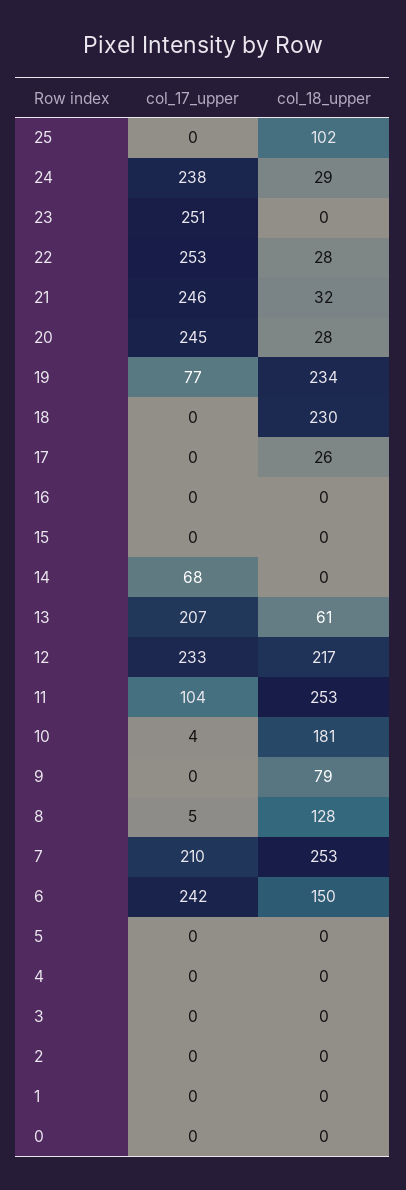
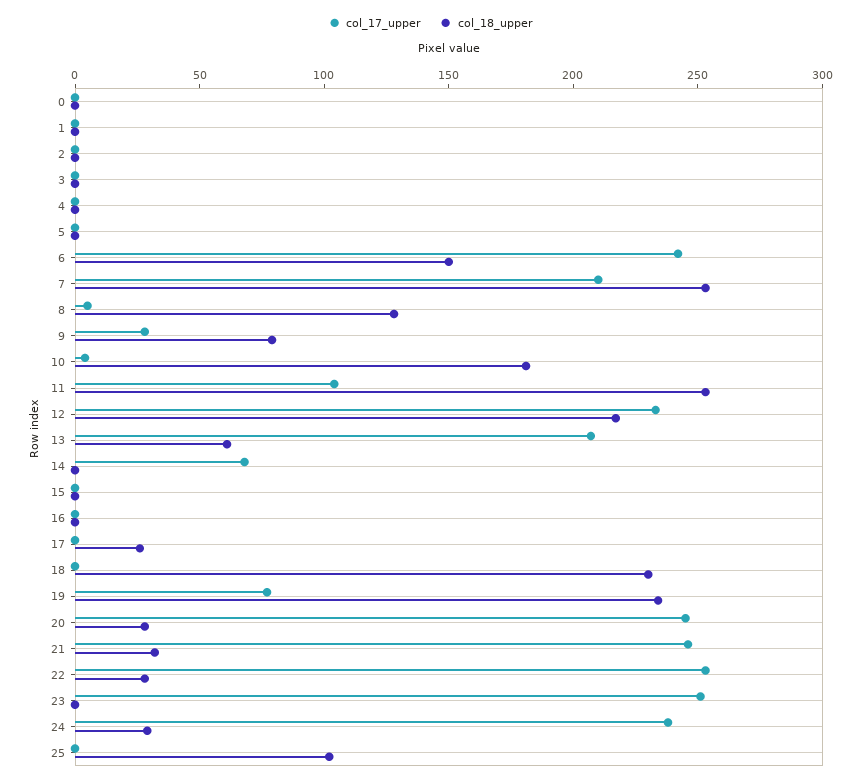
  {
    "col_17_upper": {
      "25": 0,
      "24": 238,
      "23": 251,
      "22": 253,
      "21": 246,
      "20": 245,
      "19": 77,
      "18": 0,
      "17": 0,
      "16": 0,
      "15": 0,
      "14": 68,
      "13": 207,
      "12": 233,
      "11": 104,
      "10": 4,
-     "9": 0,
+     "9": 30,
      "8": 5,
      "7": 210,
      "6": 242,
      "5": 0,
      "4": 0,
      "3": 0,
      "2": 0,
      "1": 0,
      "0": 0
    },
    "col_18_upper": {
      "25": 102,
      "24": 29,
      "23": 0,
      "22": 28,
      "21": 32,
      "20": 28,
      "19": 234,
      "18": 230,
      "17": 26,
      "16": 0,
      "15": 0,
      "14": 0,
      "13": 61,
      "12": 217,
      "11": 253,
      "10": 181,
      "9": 79,
      "8": 128,
      "7": 253,
      "6": 150,
      "5": 0,
      "4": 0,
      "3": 0,
      "2": 0,
      "1": 0,
      "0": 0
    }
  }

